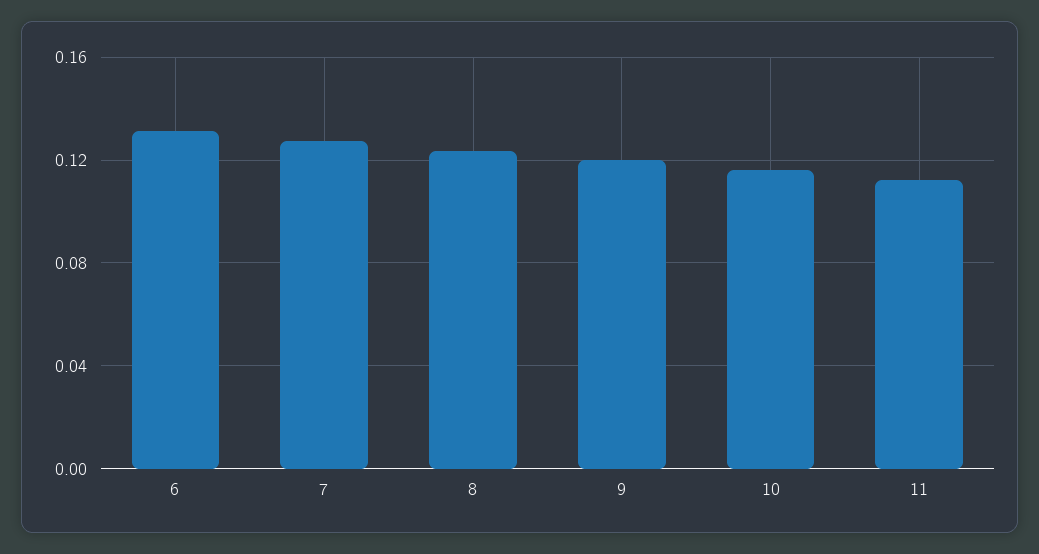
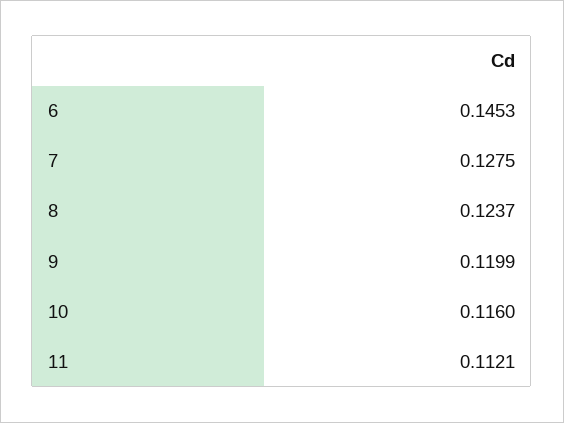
  {
-   "6": 0.13,
+   "6": 0.1453,
    "7": 0.1275,
    "8": 0.1237,
    "9": 0.1199,
    "10": 0.116,
    "11": 0.1121
  }

